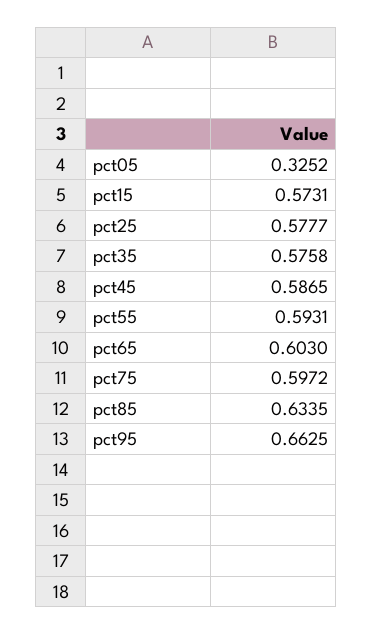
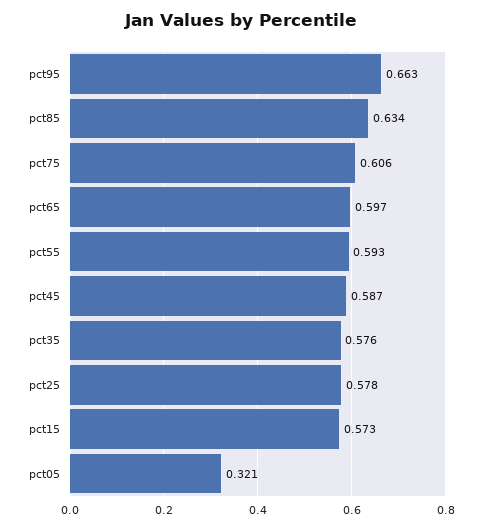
  {
-   "pct05": 0.3252,
+   "pct05": 0.321,
    "pct15": 0.5731,
    "pct25": 0.5777,
    "pct35": 0.5758,
    "pct45": 0.5865,
    "pct55": 0.5931,
-   "pct65": 0.603,
+   "pct65": 0.597,
-   "pct75": 0.5972,
+   "pct75": 0.606,
    "pct85": 0.6335,
    "pct95": 0.6625
  }

